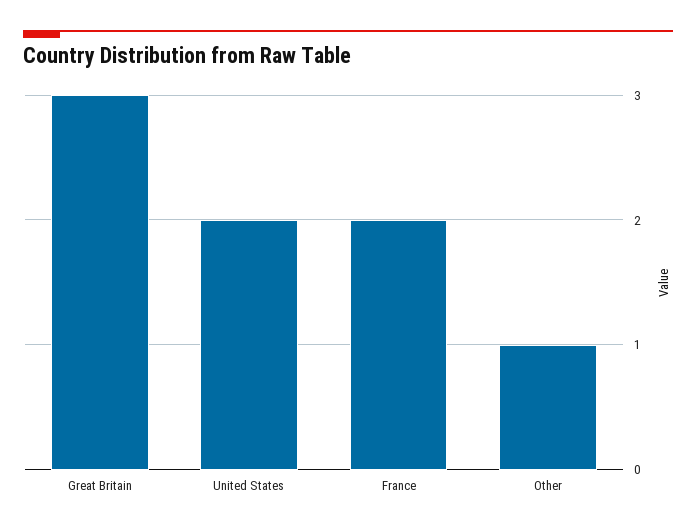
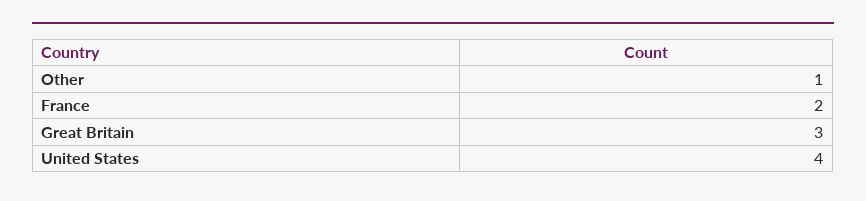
  {
    "Great Britain": 3,
-   "United States": 2,
+   "United States": 4,
    "France": 2,
    "Other": 1
  }

